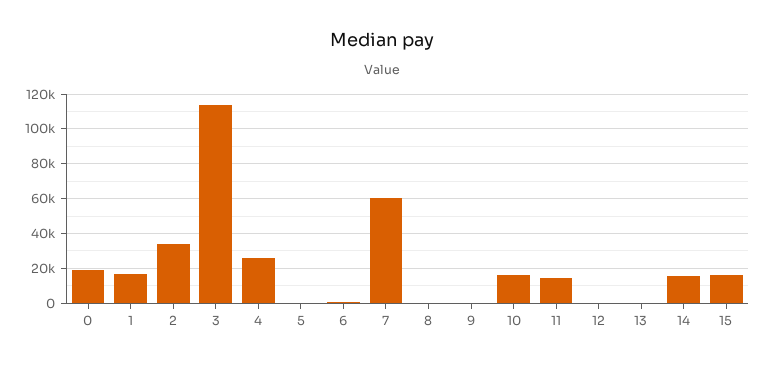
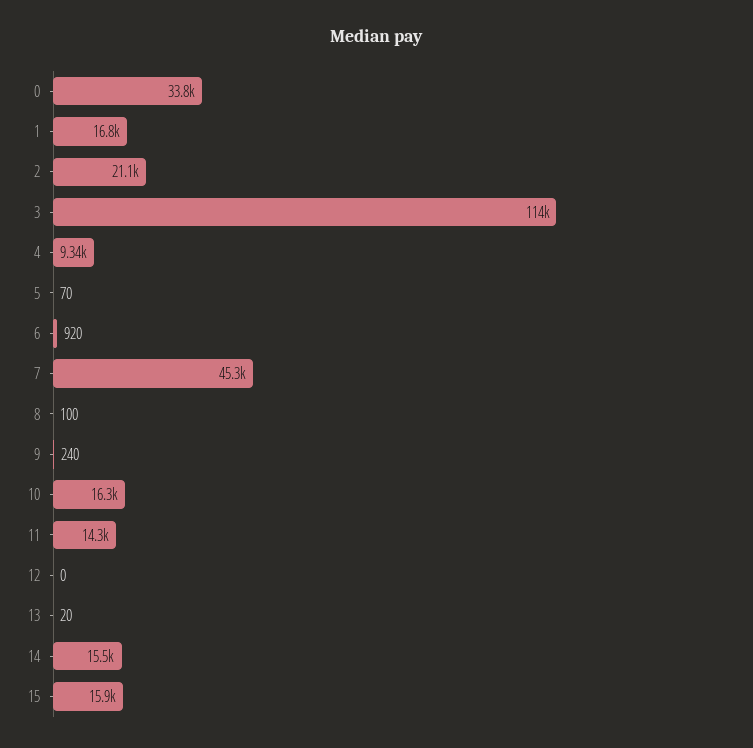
  {
-   "0": 20000,
+   "0": 33800,
    "1": 16800,
-   "2": 35000,
+   "2": 21100,
    "3": 114000,
-   "4": 25000,
+   "4": 9340,
    "5": 70,
    "6": 920,
-   "7": 60000,
+   "7": 45300,
    "8": 100,
    "9": 240,
    "10": 16300,
    "11": 14300,
    "12": 0,
    "13": 20,
    "14": 15500,
    "15": 15900
  }

